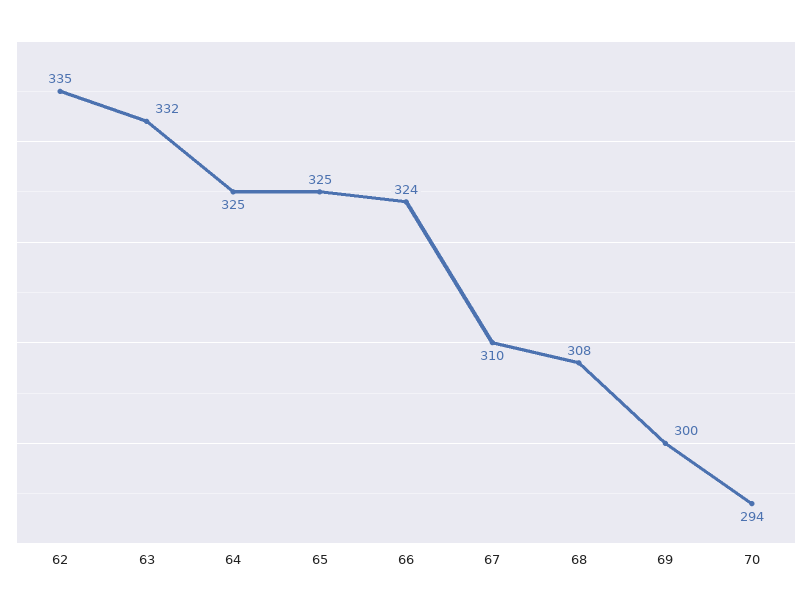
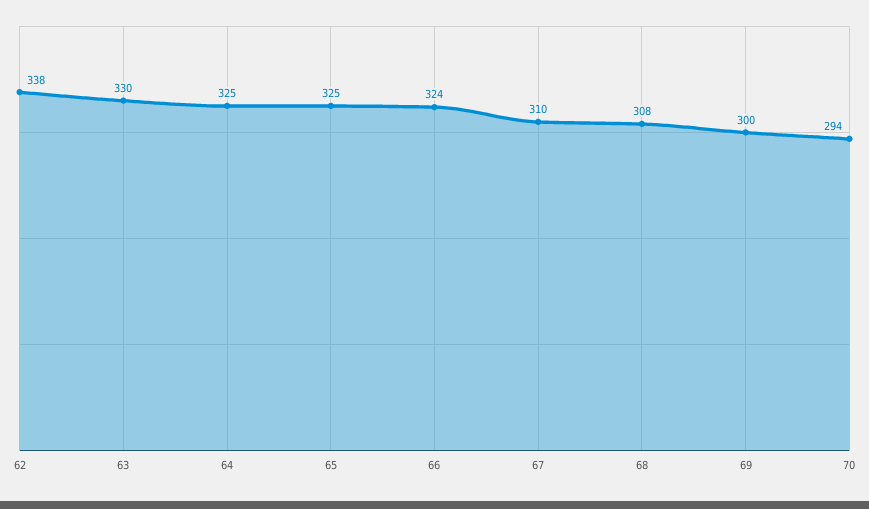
  {
-   "62": 335,
+   "62": 338,
-   "63": 332,
+   "63": 330,
    "64": 325,
    "65": 325,
    "66": 324,
    "67": 310,
    "68": 308,
    "69": 300,
    "70": 294
  }

